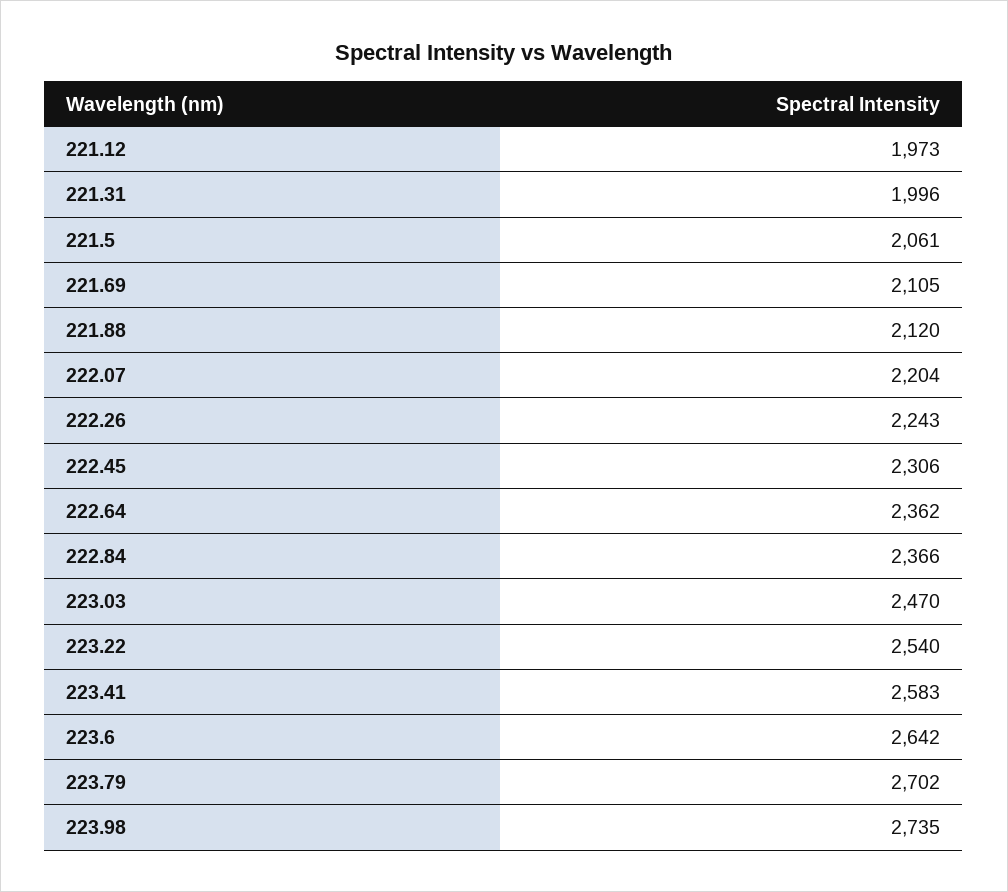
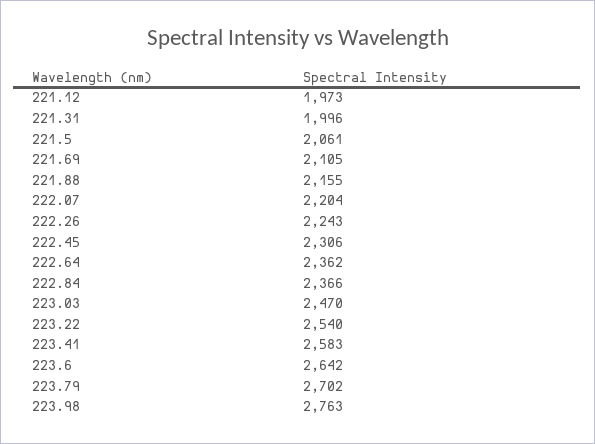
  {
    "221.12": 1973,
    "221.31": 1996,
    "221.5": 2061,
    "221.69": 2105,
-   "221.88": 2120,
+   "221.88": 2155,
    "222.07": 2204,
    "222.26": 2243,
    "222.45": 2306,
    "222.64": 2362,
    "222.84": 2366,
    "223.03": 2470,
    "223.22": 2540,
    "223.41": 2583,
    "223.6": 2642,
    "223.79": 2702,
-   "223.98": 2735
+   "223.98": 2763
  }

